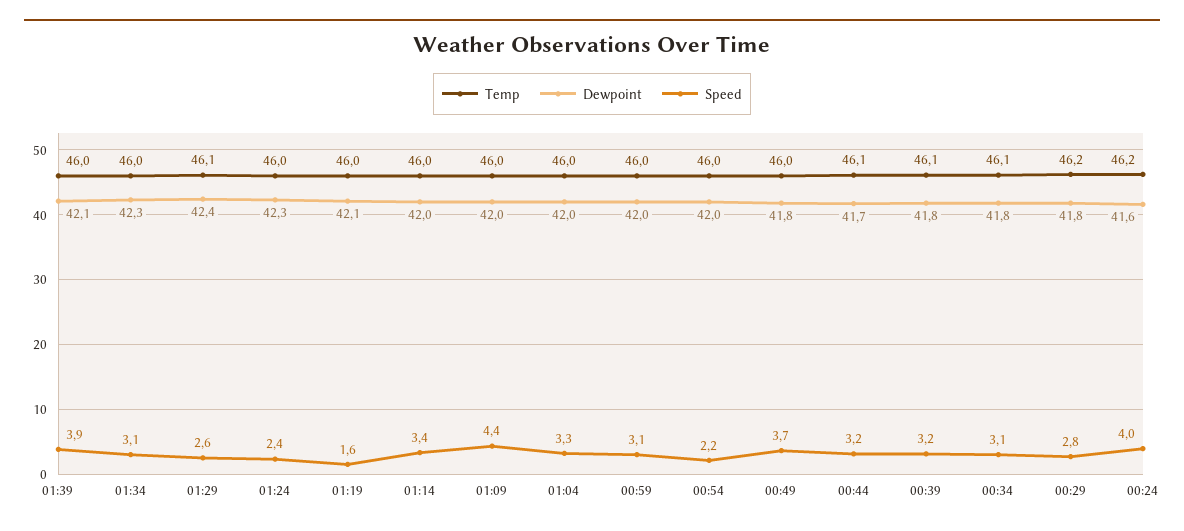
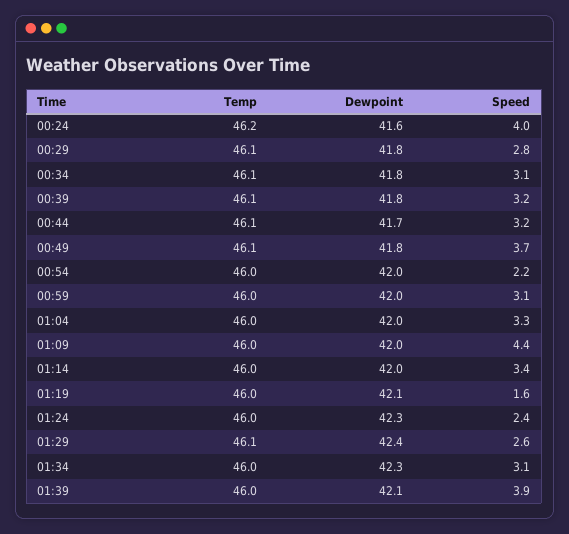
  {
    "Temp": {
      "01:39": 46,
      "01:34": 46,
      "01:29": 46.1,
      "01:24": 46,
      "01:19": 46,
      "01:14": 46,
      "01:09": 46,
      "01:04": 46,
      "00:59": 46,
      "00:54": 46,
-     "00:49": 46,
+     "00:49": 46.1,
      "00:44": 46.1,
      "00:39": 46.1,
      "00:34": 46.1,
-     "00:29": 46.2,
+     "00:29": 46.1,
      "00:24": 46.2
    },
    "Dewpoint": {
      "01:39": 42.1,
      "01:34": 42.3,
      "01:29": 42.4,
      "01:24": 42.3,
      "01:19": 42.1,
      "01:14": 42,
      "01:09": 42,
      "01:04": 42,
      "00:59": 42,
      "00:54": 42,
      "00:49": 41.8,
      "00:44": 41.7,
      "00:39": 41.8,
      "00:34": 41.8,
      "00:29": 41.8,
      "00:24": 41.6
    },
    "Speed": {
      "01:39": 3.9,
      "01:34": 3.1,
      "01:29": 2.6,
      "01:24": 2.4,
      "01:19": 1.6,
      "01:14": 3.4,
      "01:09": 4.4,
      "01:04": 3.3,
      "00:59": 3.1,
      "00:54": 2.2,
      "00:49": 3.7,
      "00:44": 3.2,
      "00:39": 3.2,
      "00:34": 3.1,
      "00:29": 2.8,
      "00:24": 4
    }
  }

